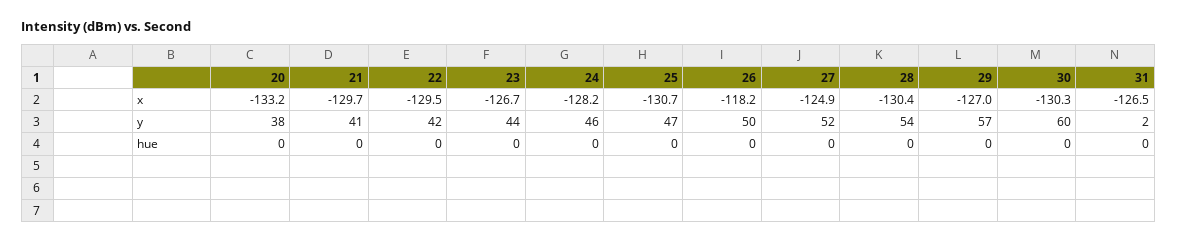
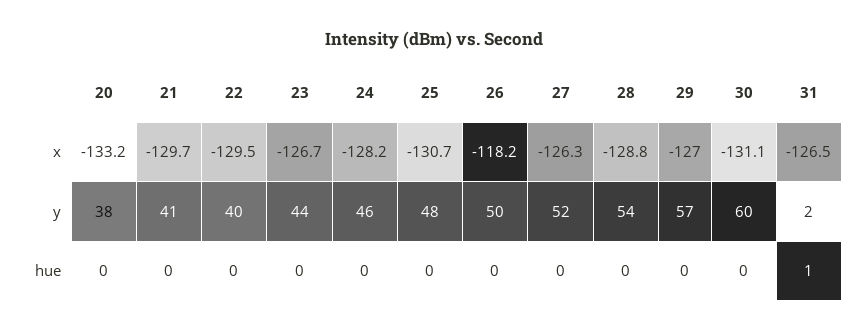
  {
    "20": {
      "x": -133.2,
      "y": 38,
      "hue": 0
    },
    "21": {
      "x": -129.7,
      "y": 41,
      "hue": 0
    },
    "22": {
      "x": -129.5,
-     "y": 42,
+     "y": 40,
      "hue": 0
    },
    "23": {
      "x": -126.7,
      "y": 44,
      "hue": 0
    },
    "24": {
      "x": -128.2,
      "y": 46,
      "hue": 0
    },
    "25": {
      "x": -130.7,
-     "y": 47,
+     "y": 48,
      "hue": 0
    },
    "26": {
      "x": -118.2,
      "y": 50,
      "hue": 0
    },
    "27": {
-     "x": -124.9,
+     "x": -126.3,
      "y": 52,
      "hue": 0
    },
    "28": {
-     "x": -130.4,
+     "x": -128.8,
      "y": 54,
      "hue": 0
    },
    "29": {
      "x": -127,
      "y": 57,
      "hue": 0
    },
    "30": {
-     "x": -130.3,
+     "x": -131.1,
      "y": 60,
      "hue": 0
    },
    "31": {
      "x": -126.5,
      "y": 2,
-     "hue": 0
+     "hue": 1
    }
  }

